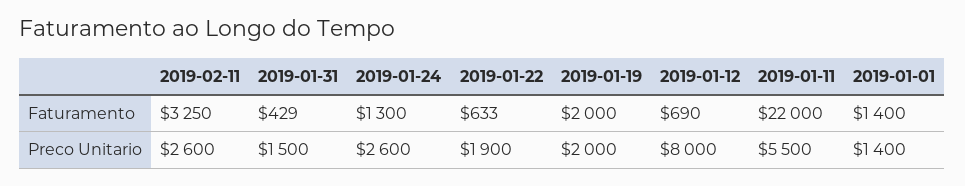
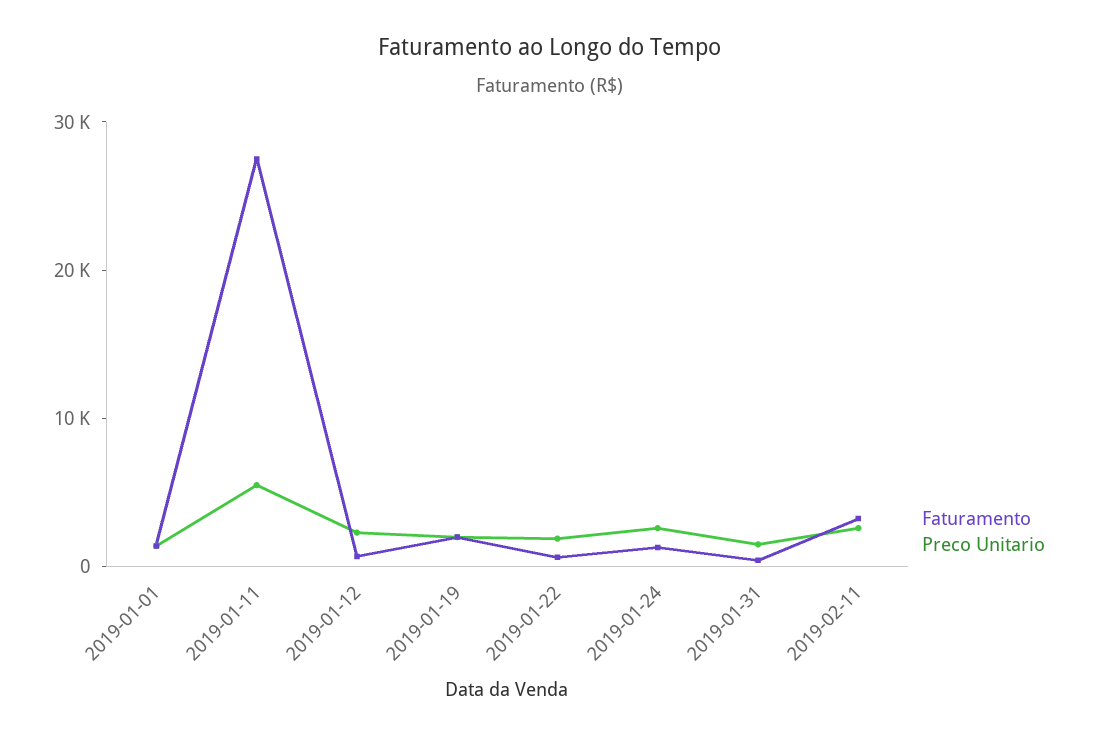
  {
    "Faturamento": {
      "2019-02-11": 3250,
      "2019-01-31": 429,
      "2019-01-24": 1300,
      "2019-01-22": 633,
      "2019-01-19": 2000,
      "2019-01-12": 690,
-     "2019-01-11": 22000,
+     "2019-01-11": 28000,
      "2019-01-01": 1400
    },
    "Preco Unitario": {
      "2019-02-11": 2600,
      "2019-01-31": 1500,
      "2019-01-24": 2600,
      "2019-01-22": 1900,
      "2019-01-19": 2000,
-     "2019-01-12": 8000,
+     "2019-01-12": 2000,
      "2019-01-11": 5500,
      "2019-01-01": 1400
    }
  }

